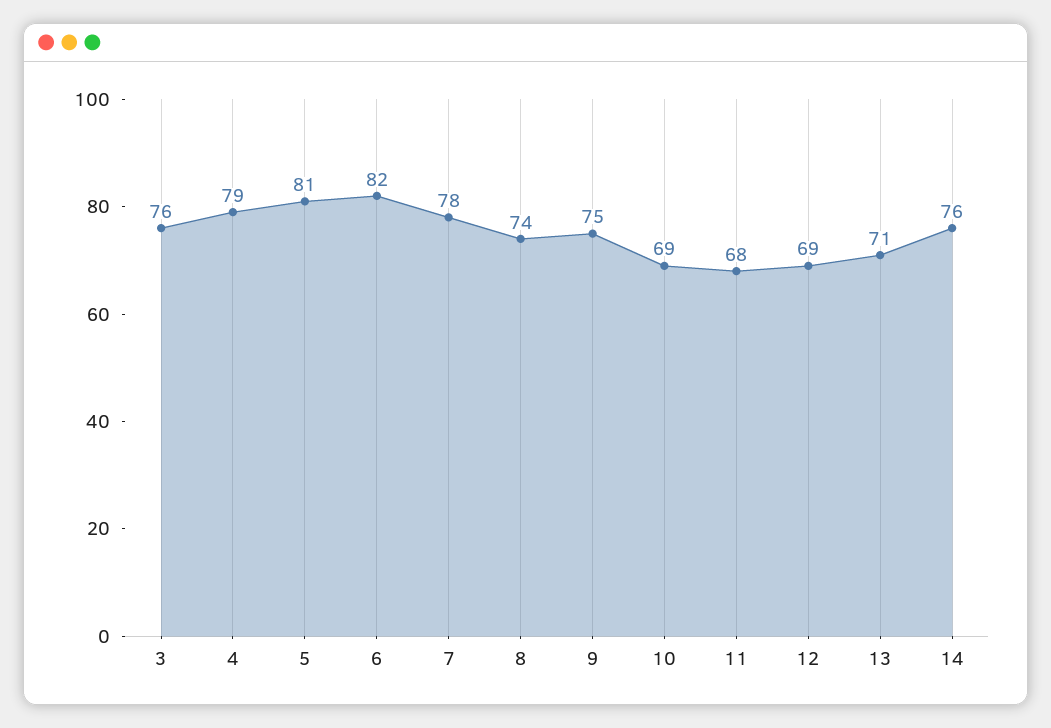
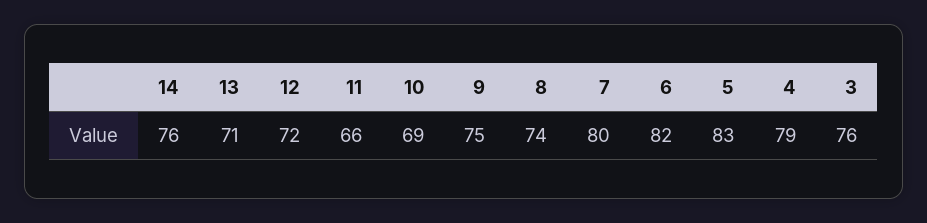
  {
    "3": 76,
    "4": 79,
-   "5": 81,
+   "5": 83,
    "6": 82,
-   "7": 78,
+   "7": 80,
    "8": 74,
    "9": 75,
    "10": 69,
-   "11": 68,
+   "11": 66,
-   "12": 69,
+   "12": 72,
    "13": 71,
    "14": 76
  }

